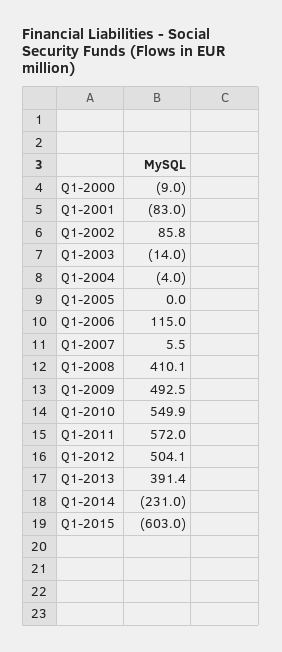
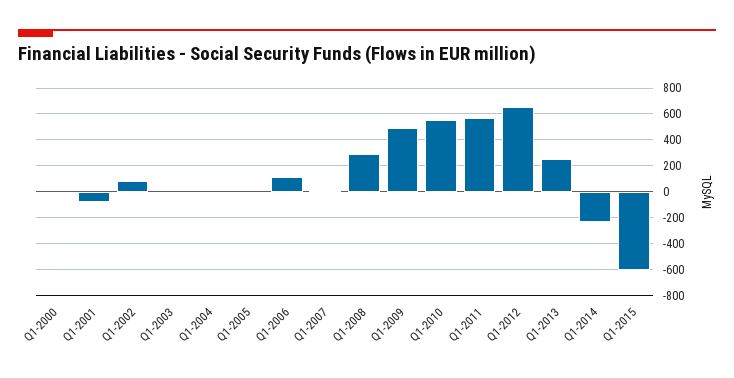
  {
    "Q1-2000": -9,
    "Q1-2001": -83,
    "Q1-2002": 85.8,
    "Q1-2003": -14,
    "Q1-2004": -4,
    "Q1-2005": 0,
    "Q1-2006": 115,
    "Q1-2007": 5.5,
-   "Q1-2008": 410.1,
+   "Q1-2008": 300,
    "Q1-2009": 492.5,
    "Q1-2010": 549.9,
    "Q1-2011": 572,
-   "Q1-2012": 504.1,
+   "Q1-2012": 650,
-   "Q1-2013": 391.4,
+   "Q1-2013": 250,
    "Q1-2014": -231,
    "Q1-2015": -603
  }

